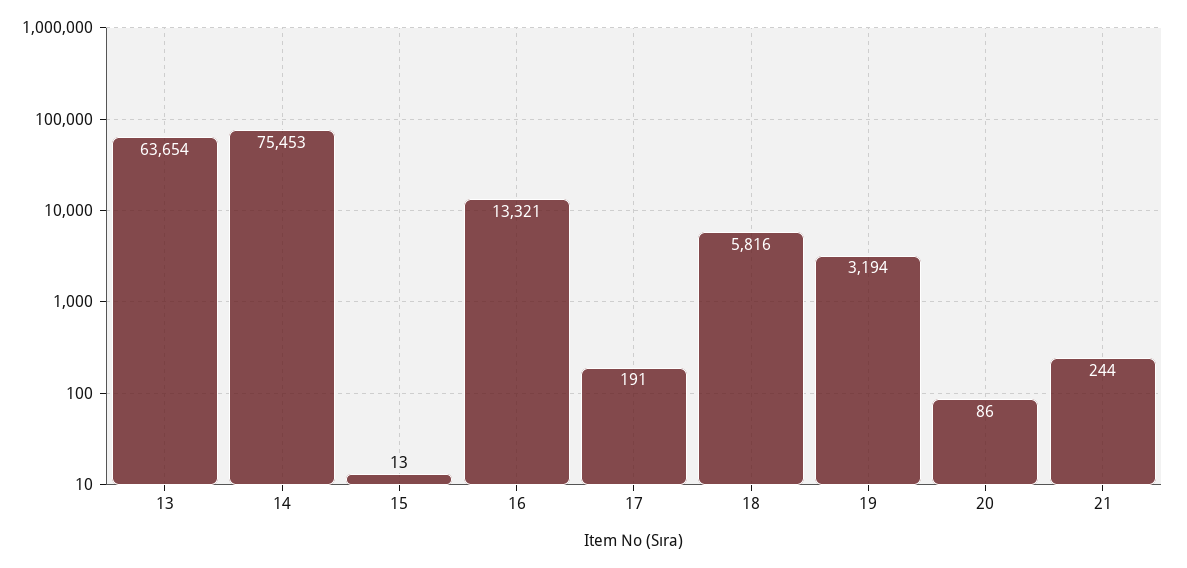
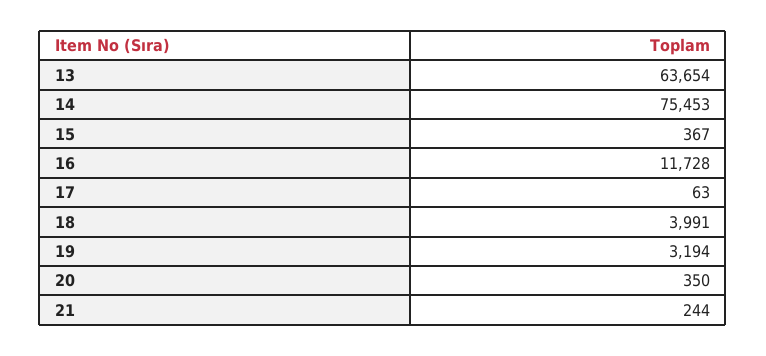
  {
    "13": 63654,
    "14": 75453,
-   "15": 13,
+   "15": 367,
-   "16": 13321,
+   "16": 11728,
-   "17": 191,
+   "17": 63,
-   "18": 5816,
+   "18": 3991,
    "19": 3194,
-   "20": 86,
+   "20": 350,
    "21": 244
  }

